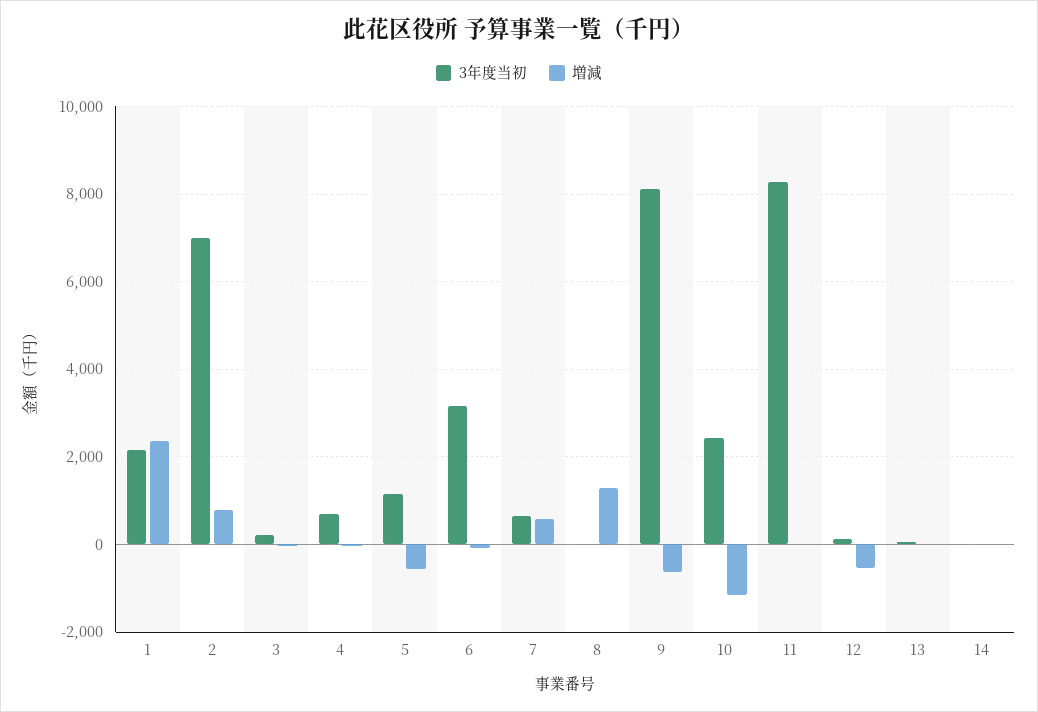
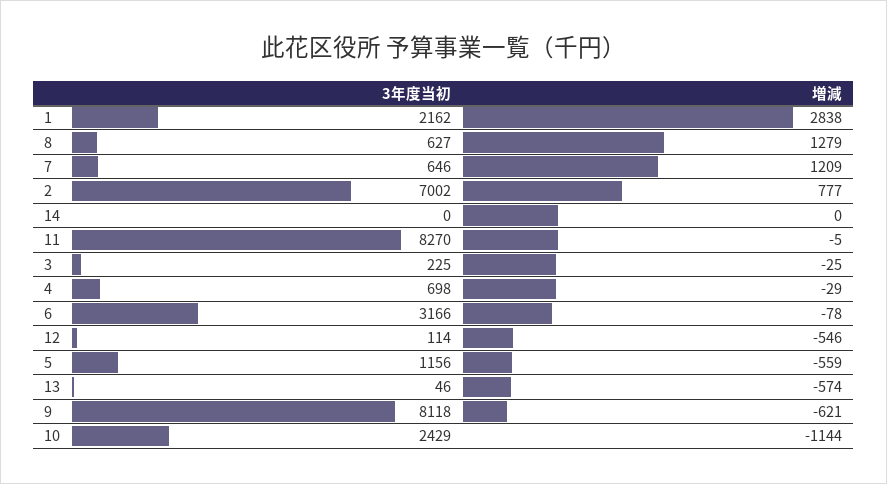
  {
    "3年度当初": {
      "1": 2162,
      "2": 7002,
      "3": 225,
      "4": 698,
      "5": 1156,
      "6": 3166,
      "7": 646,
-     "8": 0,
+     "8": 627,
      "9": 8118,
      "10": 2429,
      "11": 8270,
      "12": 114,
      "13": 46,
      "14": 0
    },
    "増減": {
-     "1": 2400,
+     "1": 2838,
      "2": 777,
      "3": -25,
      "4": -29,
      "5": -559,
      "6": -78,
-     "7": 600,
+     "7": 1209,
      "8": 1279,
      "9": -621,
      "10": -1144,
      "11": -5,
      "12": -546,
-     "13": 0,
+     "13": -574,
      "14": 0
    }
  }

